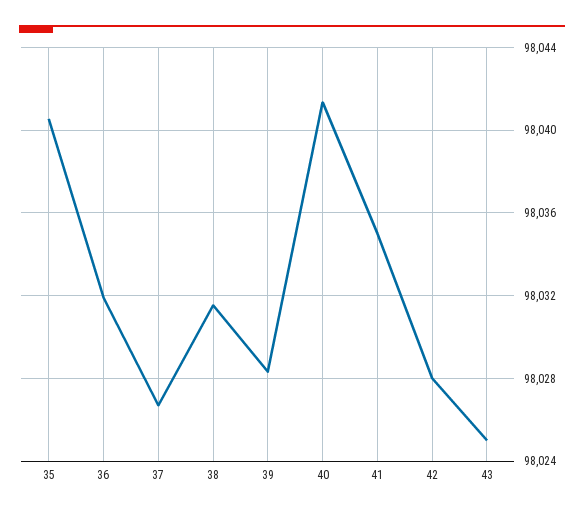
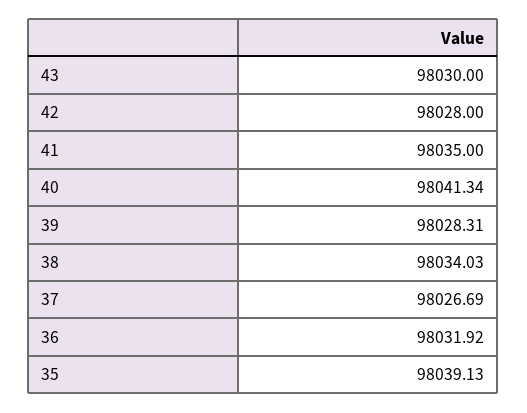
  {
-   "35": 98040.5,
+   "35": 98039.13,
    "36": 98031.92,
    "37": 98026.69,
-   "38": 98031.5,
+   "38": 98034.03,
    "39": 98028.31,
    "40": 98041.34,
    "41": 98035,
    "42": 98028,
-   "43": 98025
+   "43": 98030
  }

